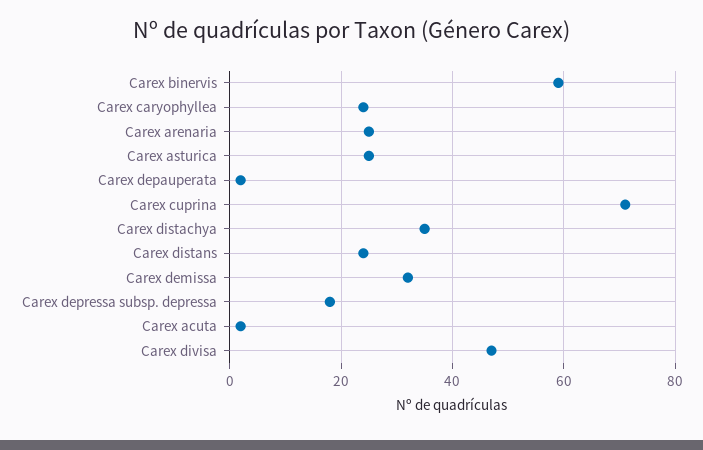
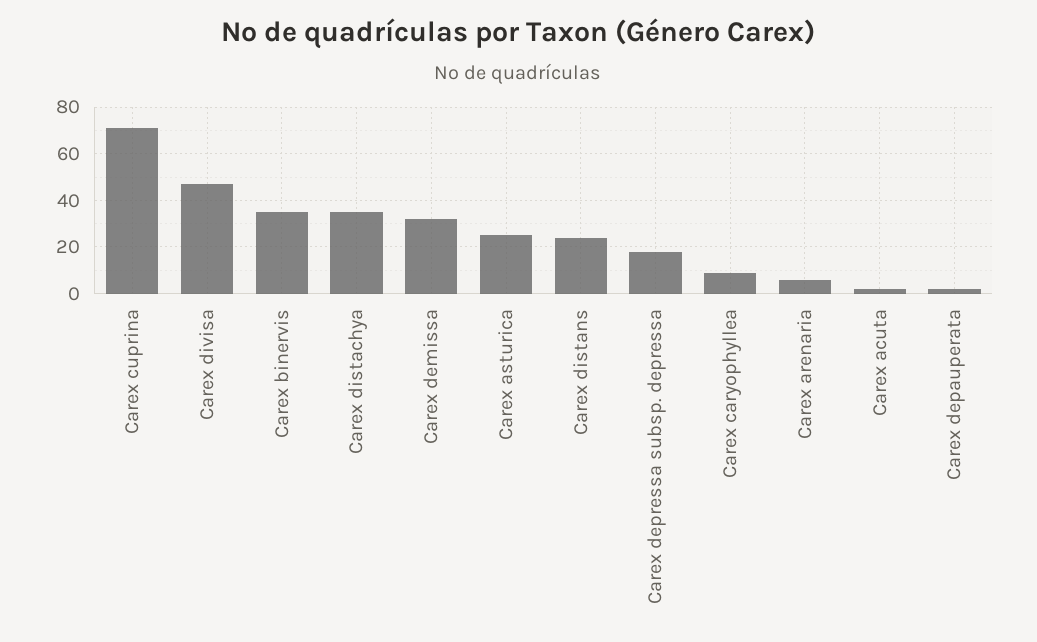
  {
-   "Carex binervis": 60,
+   "Carex binervis": 35,
-   "Carex caryophyllea": 25,
+   "Carex caryophyllea": 10,
-   "Carex arenaria": 25,
+   "Carex arenaria": 5,
    "Carex asturica": 25,
    "Carex depauperata": 0,
    "Carex cuprina": 70,
    "Carex distachya": 35,
    "Carex distans": 25,
    "Carex demissa": 30,
    "Carex depressa subsp. depressa": 20,
    "Carex acuta": 0,
    "Carex divisa": 45
  }

